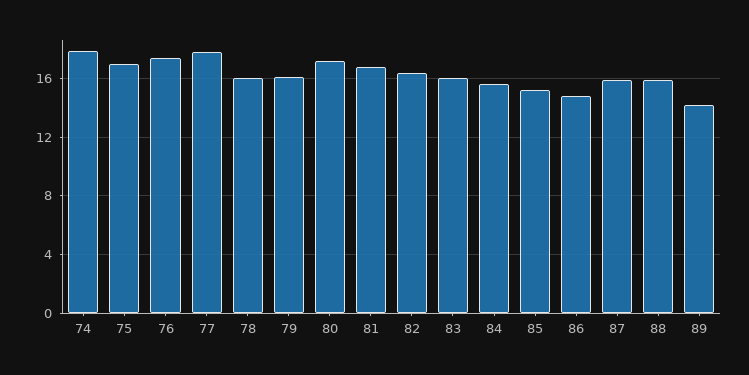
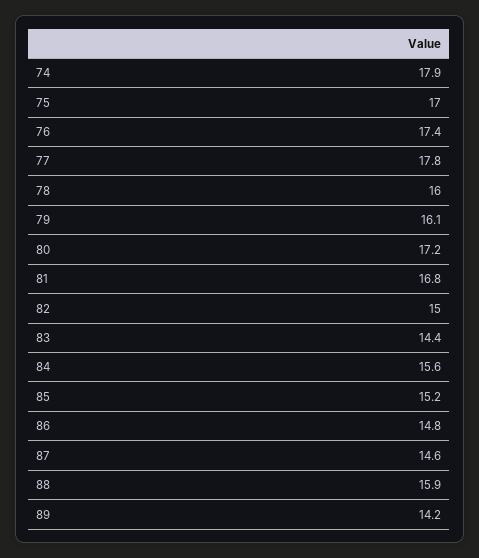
  {
    "74": 17.9,
    "75": 17,
    "76": 17.4,
    "77": 17.8,
    "78": 16,
    "79": 16.1,
    "80": 17.2,
    "81": 16.8,
-   "82": 16.5,
+   "82": 15,
-   "83": 16,
+   "83": 14.4,
    "84": 15.6,
    "85": 15.2,
    "86": 14.8,
-   "87": 16,
+   "87": 14.6,
    "88": 15.9,
    "89": 14.2
  }

